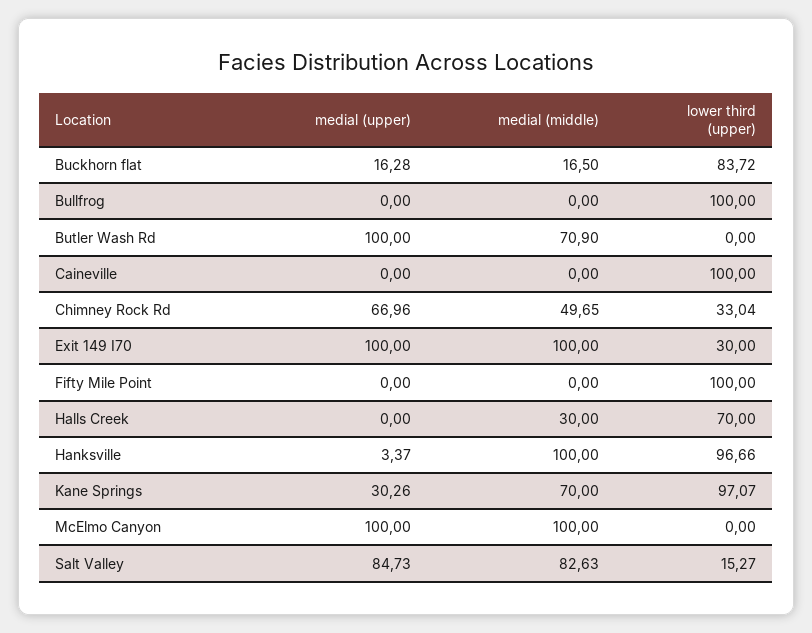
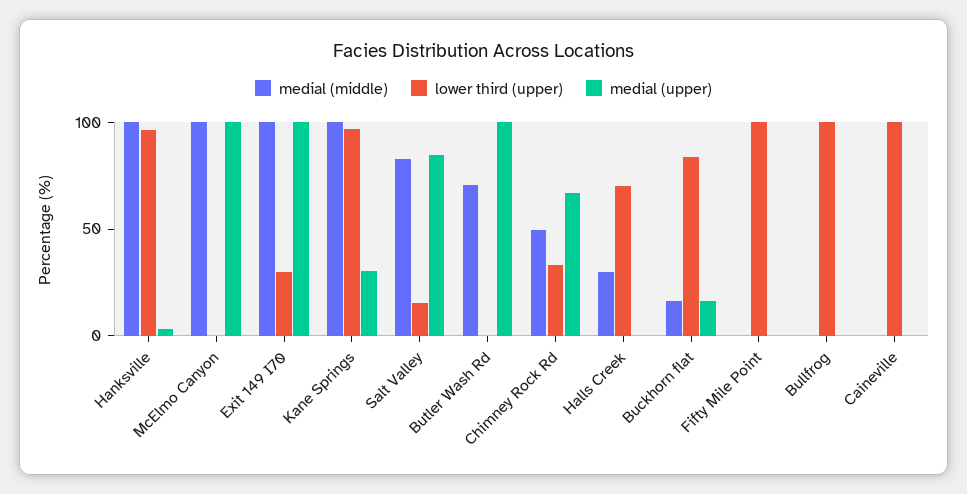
  {
    "medial (upper)": {
      "Buckhorn flat": 16.28,
      "Bullfrog": 0,
      "Butler Wash Rd": 100,
      "Caineville": 0,
      "Chimney Rock Rd": 66.96,
      "Exit 149 I70": 100,
      "Fifty Mile Point": 0,
      "Halls Creek": 0,
      "Hanksville": 3.37,
      "Kane Springs": 30.26,
      "McElmo Canyon": 100,
      "Salt Valley": 84.73
    },
    "medial (middle)": {
      "Buckhorn flat": 16.5,
      "Bullfrog": 0,
      "Butler Wash Rd": 70.9,
      "Caineville": 0,
      "Chimney Rock Rd": 49.65,
      "Exit 149 I70": 100,
      "Fifty Mile Point": 0,
      "Halls Creek": 30,
      "Hanksville": 100,
-     "Kane Springs": 70,
+     "Kane Springs": 100,
      "McElmo Canyon": 100,
      "Salt Valley": 82.63
    },
    "lower third (upper)": {
      "Buckhorn flat": 83.72,
      "Bullfrog": 100,
      "Butler Wash Rd": 0,
      "Caineville": 100,
      "Chimney Rock Rd": 33.04,
      "Exit 149 I70": 30,
      "Fifty Mile Point": 100,
      "Halls Creek": 70,
      "Hanksville": 96.66,
      "Kane Springs": 97.07,
      "McElmo Canyon": 0,
      "Salt Valley": 15.27
    }
  }

